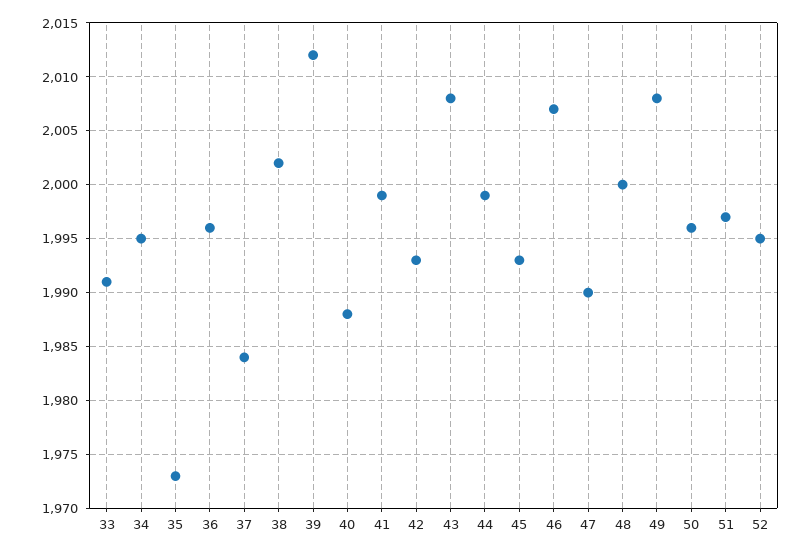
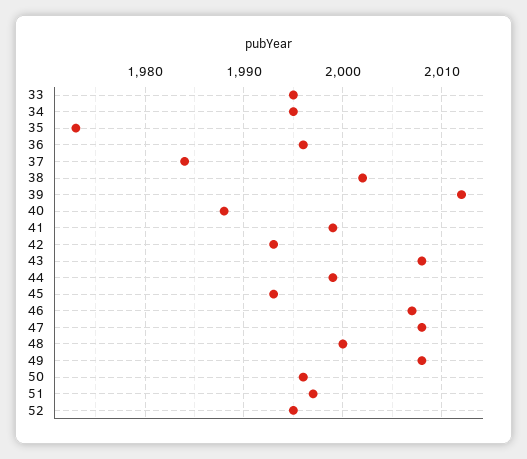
  {
-   "33": 1991,
+   "33": 1995,
    "34": 1995,
    "35": 1973,
    "36": 1996,
    "37": 1984,
    "38": 2002,
    "39": 2012,
    "40": 1988,
    "41": 1999,
    "42": 1993,
    "43": 2008,
    "44": 1999,
    "45": 1993,
    "46": 2007,
-   "47": 1990,
+   "47": 2008,
    "48": 2000,
    "49": 2008,
    "50": 1996,
    "51": 1997,
    "52": 1995
  }

